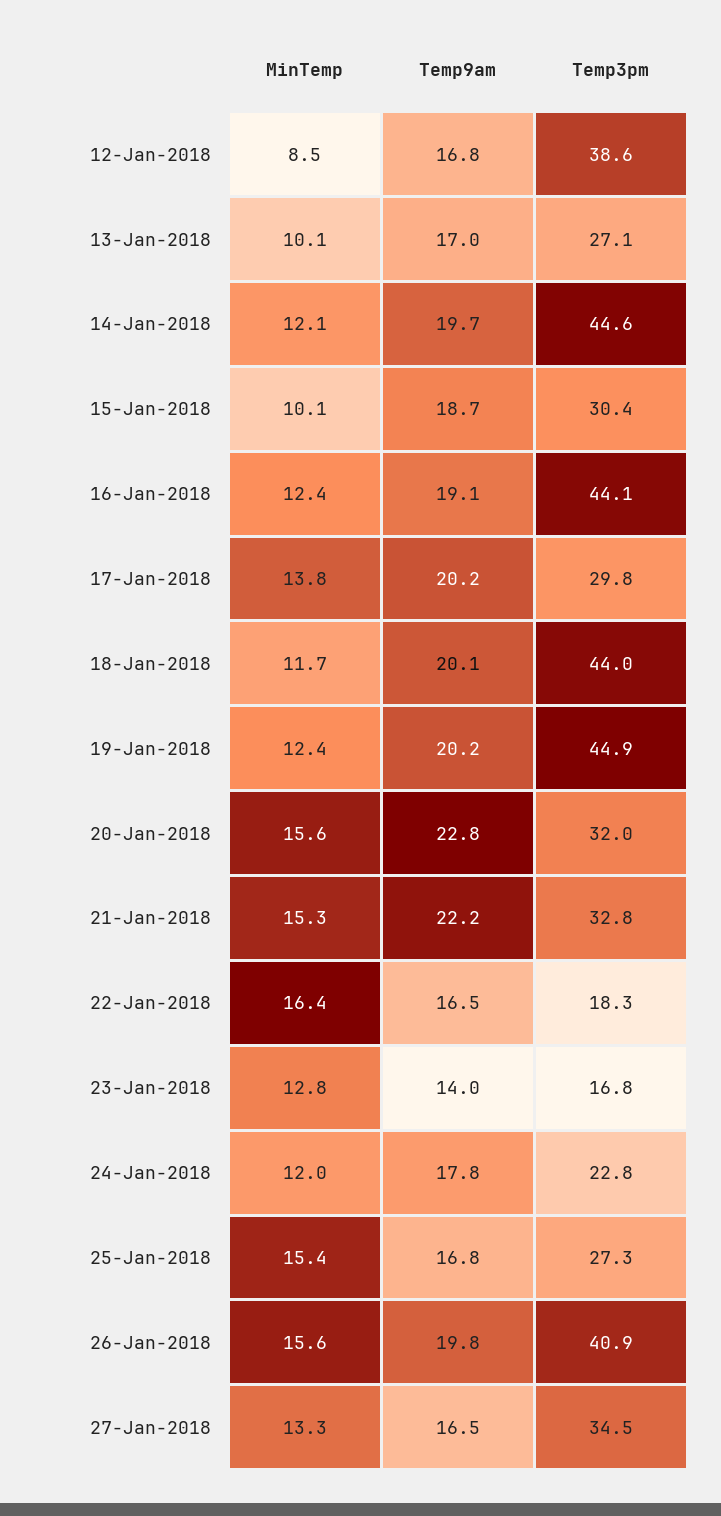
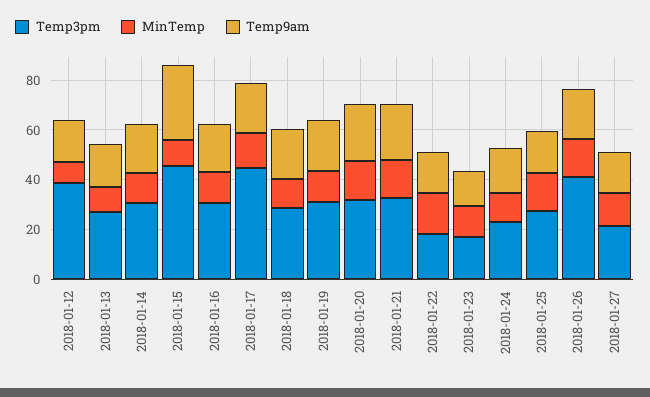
  {
    "MinTemp": {
      "12-Jan-2018": 8.5,
      "13-Jan-2018": 10.1,
      "14-Jan-2018": 12.1,
      "15-Jan-2018": 10.1,
      "16-Jan-2018": 12.4,
      "17-Jan-2018": 13.8,
      "18-Jan-2018": 11.7,
      "19-Jan-2018": 12.4,
      "20-Jan-2018": 15.6,
      "21-Jan-2018": 15.3,
      "22-Jan-2018": 16.4,
      "23-Jan-2018": 12.8,
      "24-Jan-2018": 12,
      "25-Jan-2018": 15.4,
      "26-Jan-2018": 15.6,
      "27-Jan-2018": 13.3
    },
    "Temp9am": {
      "12-Jan-2018": 16.8,
      "13-Jan-2018": 17,
      "14-Jan-2018": 19.7,
-     "15-Jan-2018": 18.7,
+     "15-Jan-2018": 30,
      "16-Jan-2018": 19.1,
      "17-Jan-2018": 20.2,
      "18-Jan-2018": 20.1,
      "19-Jan-2018": 20.2,
      "20-Jan-2018": 22.8,
      "21-Jan-2018": 22.2,
      "22-Jan-2018": 16.5,
      "23-Jan-2018": 14,
      "24-Jan-2018": 17.8,
      "25-Jan-2018": 16.8,
      "26-Jan-2018": 19.8,
      "27-Jan-2018": 16.5
    },
    "Temp3pm": {
      "12-Jan-2018": 38.6,
      "13-Jan-2018": 27.1,
-     "14-Jan-2018": 44.6,
+     "14-Jan-2018": 30,
-     "15-Jan-2018": 30.4,
+     "15-Jan-2018": 45,
-     "16-Jan-2018": 44.1,
+     "16-Jan-2018": 30,
-     "17-Jan-2018": 29.8,
+     "17-Jan-2018": 45,
-     "18-Jan-2018": 44,
+     "18-Jan-2018": 30,
-     "19-Jan-2018": 44.9,
+     "19-Jan-2018": 30,
      "20-Jan-2018": 32,
      "21-Jan-2018": 32.8,
      "22-Jan-2018": 18.3,
      "23-Jan-2018": 16.8,
      "24-Jan-2018": 22.8,
      "25-Jan-2018": 27.3,
      "26-Jan-2018": 40.9,
-     "27-Jan-2018": 34.5
+     "27-Jan-2018": 20
    }
  }

